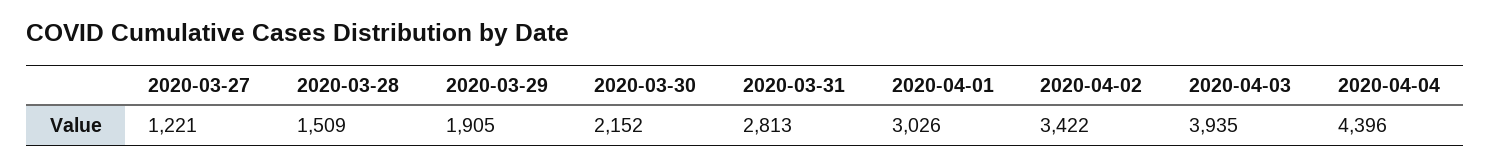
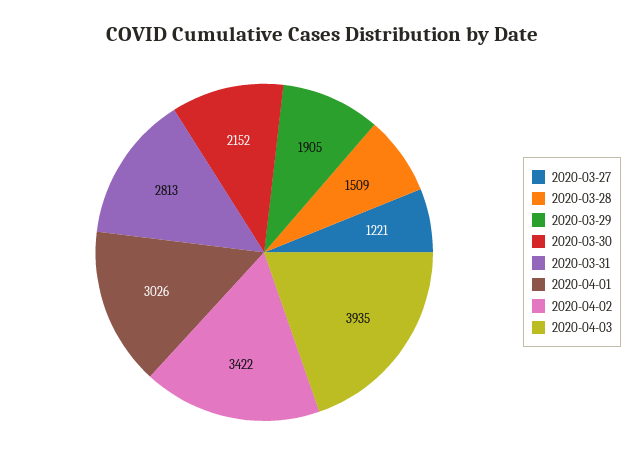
  {
    "2020-03-27": 1221,
    "2020-03-28": 1509,
    "2020-03-29": 1905,
    "2020-03-30": 2152,
    "2020-03-31": 2813,
    "2020-04-01": 3026,
    "2020-04-02": 3422,
-   "2020-04-03": 3935,
+   "2020-04-03": 3935
-   "2020-04-04": 4396
  }

